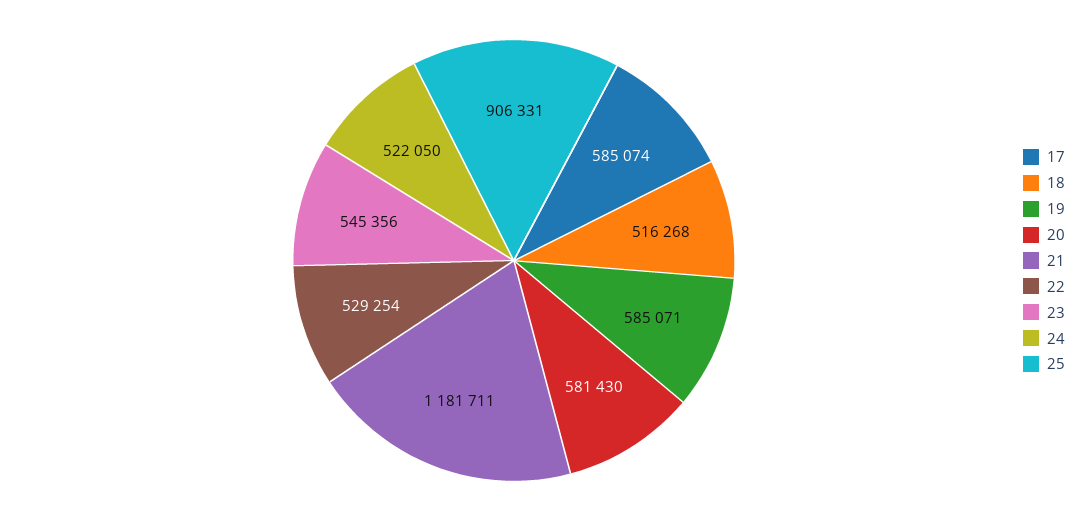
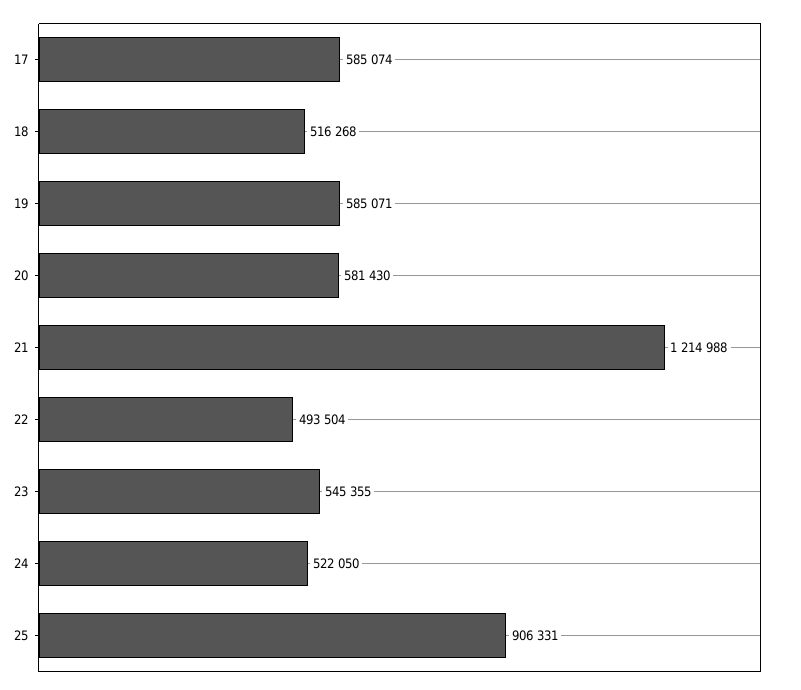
  {
    "17": 585074,
    "18": 516268,
    "19": 585071,
    "20": 581430,
-   "21": 1181711,
+   "21": 1214988,
-   "22": 529254,
+   "22": 493504,
-   "23": 545356,
+   "23": 545355,
    "24": 522050,
    "25": 906331
  }

